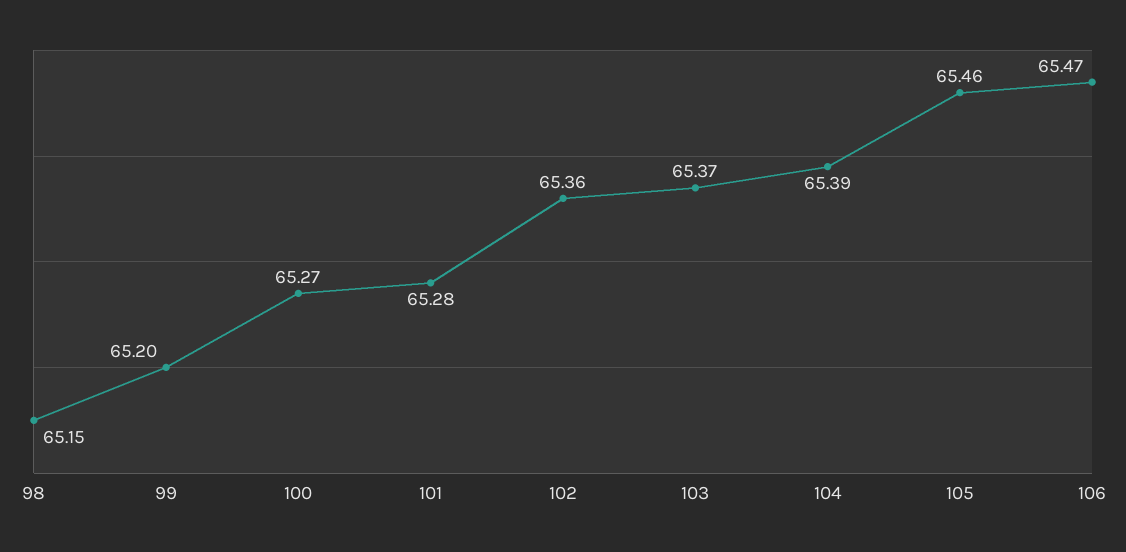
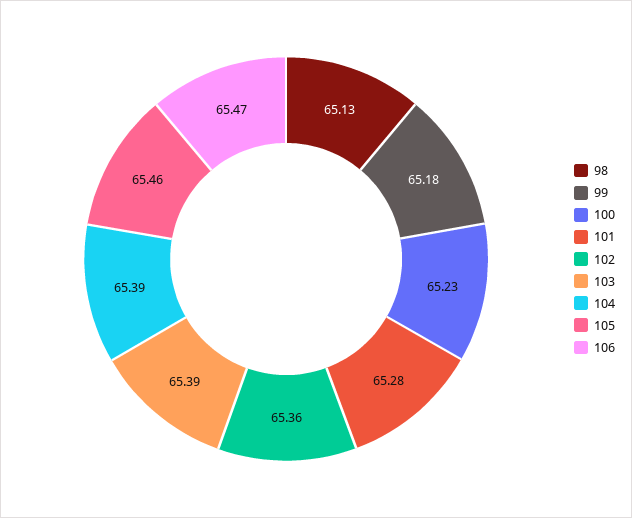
  {
-   "98": 65.15,
+   "98": 65.13,
-   "99": 65.2,
+   "99": 65.18,
-   "100": 65.27,
+   "100": 65.23,
    "101": 65.28,
    "102": 65.36,
-   "103": 65.37,
+   "103": 65.39,
    "104": 65.39,
    "105": 65.46,
    "106": 65.47
  }

